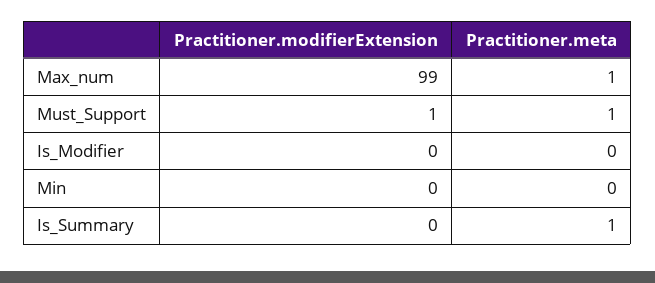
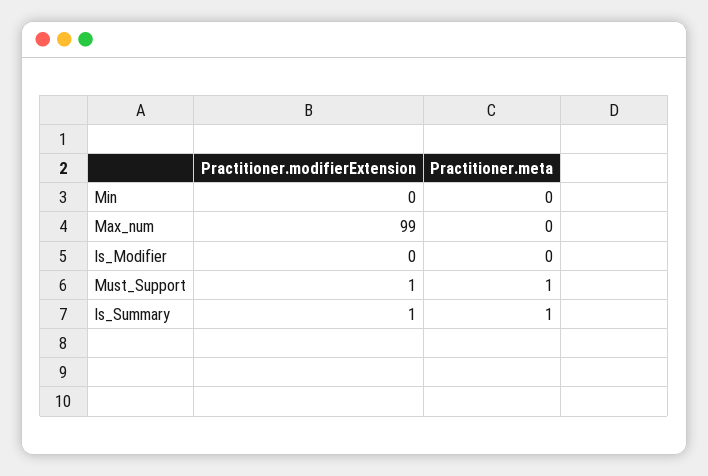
  {
    "Practitioner.modifierExtension": {
      "Max_num": 99,
      "Must_Support": 1,
      "Is_Modifier": 0,
      "Min": 0,
-     "Is_Summary": 0
+     "Is_Summary": 1
    },
    "Practitioner.meta": {
-     "Max_num": 1,
+     "Max_num": 0,
      "Must_Support": 1,
      "Is_Modifier": 0,
      "Min": 0,
      "Is_Summary": 1
    }
  }

